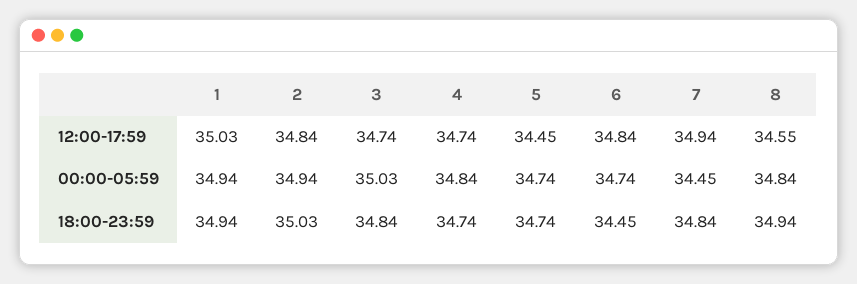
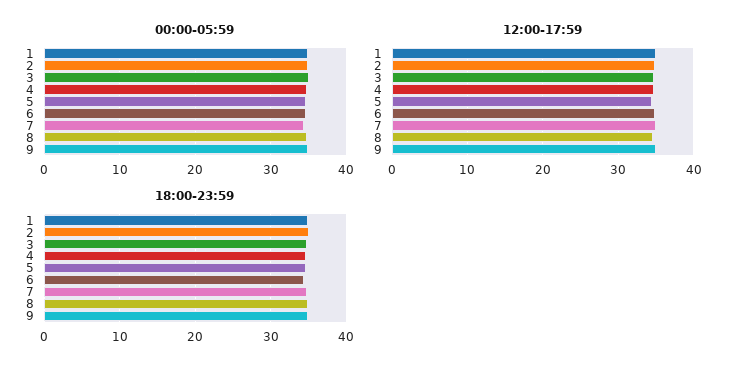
  {
    "12:00-17:59": {
      "1": 35.03,
      "2": 34.84,
      "3": 34.74,
      "4": 34.74,
      "5": 34.45,
      "6": 34.84,
      "7": 34.94,
-     "8": 34.55
+     "8": 34.55,
+     "9": 35
    },
    "00:00-05:59": {
      "1": 34.94,
      "2": 34.94,
      "3": 35.03,
      "4": 34.84,
      "5": 34.74,
      "6": 34.74,
      "7": 34.45,
-     "8": 34.84
+     "8": 34.84,
+     "9": 35
    },
    "18:00-23:59": {
      "1": 34.94,
      "2": 35.03,
      "3": 34.84,
      "4": 34.74,
      "5": 34.74,
      "6": 34.45,
      "7": 34.84,
-     "8": 34.94
+     "8": 34.94,
+     "9": 35
    }
  }

